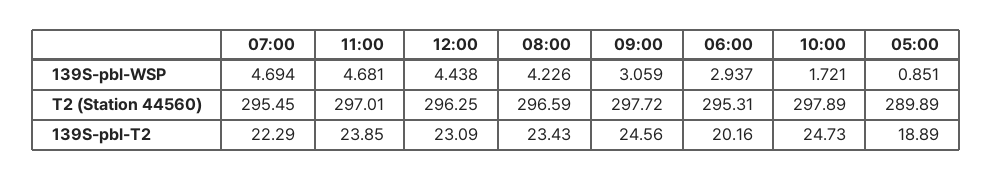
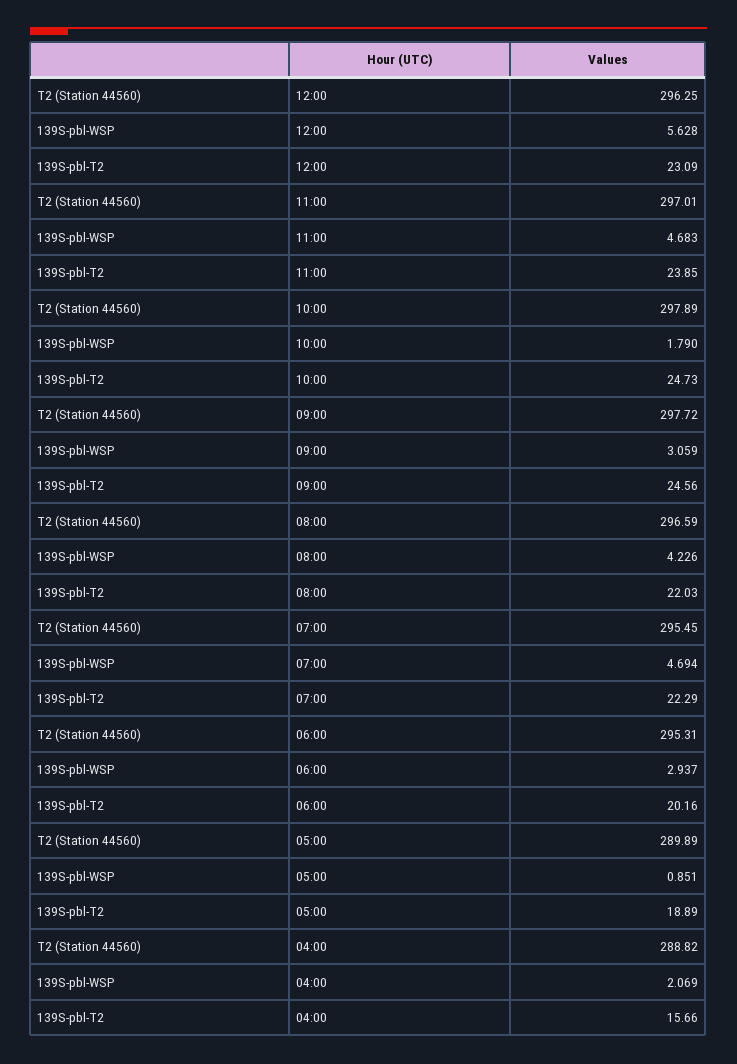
  {
    "07:00": {
      "139S-pbl-WSP": 4.694,
      "T2 (Station 44560)": 295.45,
      "139S-pbl-T2": 22.29
    },
    "11:00": {
-     "139S-pbl-WSP": 4.681,
+     "139S-pbl-WSP": 4.683,
      "T2 (Station 44560)": 297.01,
      "139S-pbl-T2": 23.85
    },
    "12:00": {
-     "139S-pbl-WSP": 4.438,
+     "139S-pbl-WSP": 5.628,
      "T2 (Station 44560)": 296.25,
      "139S-pbl-T2": 23.09
    },
    "08:00": {
      "139S-pbl-WSP": 4.226,
      "T2 (Station 44560)": 296.59,
-     "139S-pbl-T2": 23.43
+     "139S-pbl-T2": 22.03
    },
    "09:00": {
      "139S-pbl-WSP": 3.059,
      "T2 (Station 44560)": 297.72,
      "139S-pbl-T2": 24.56
    },
    "06:00": {
      "139S-pbl-WSP": 2.937,
      "T2 (Station 44560)": 295.31,
      "139S-pbl-T2": 20.16
    },
    "10:00": {
-     "139S-pbl-WSP": 1.721,
+     "139S-pbl-WSP": 1.79,
      "T2 (Station 44560)": 297.89,
      "139S-pbl-T2": 24.73
    },
    "05:00": {
      "139S-pbl-WSP": 0.851,
      "T2 (Station 44560)": 289.89,
      "139S-pbl-T2": 18.89
-   }
+   },
+   "04:00": {
+     "T2 (Station 44560)": 288.82,
+     "139S-pbl-WSP": 2.069,
+     "139S-pbl-T2": 15.66
+   }
  }

